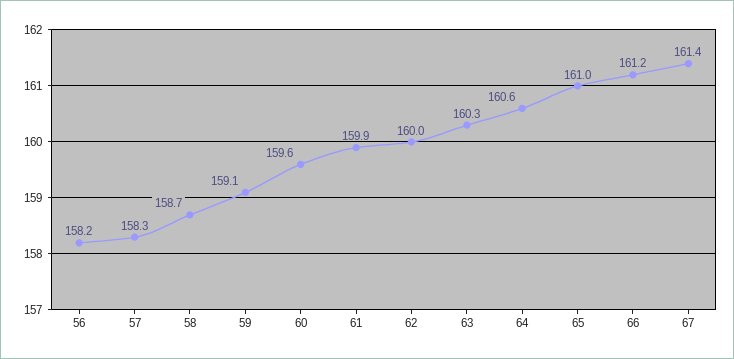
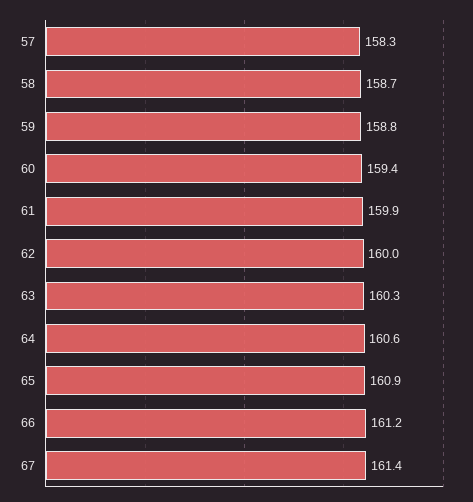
  {
-   "56": 158.2,
    "57": 158.3,
    "58": 158.7,
-   "59": 159.1,
+   "59": 158.8,
-   "60": 159.6,
+   "60": 159.4,
    "61": 159.9,
    "62": 160,
    "63": 160.3,
    "64": 160.6,
-   "65": 161,
+   "65": 160.9,
    "66": 161.2,
    "67": 161.4
  }

